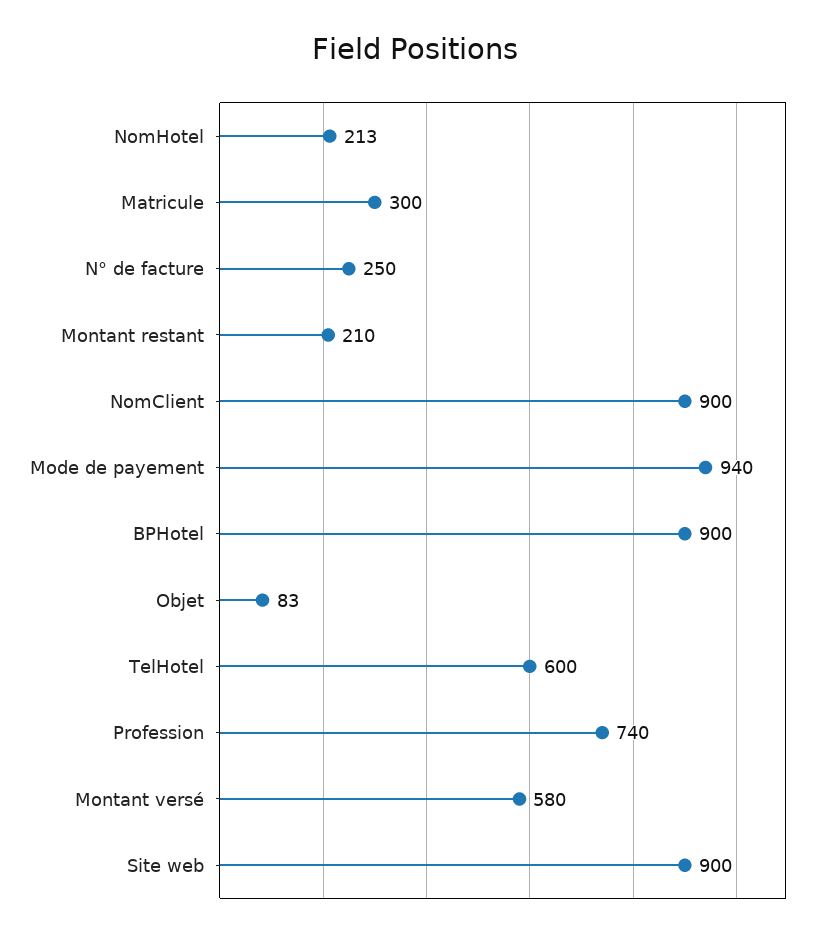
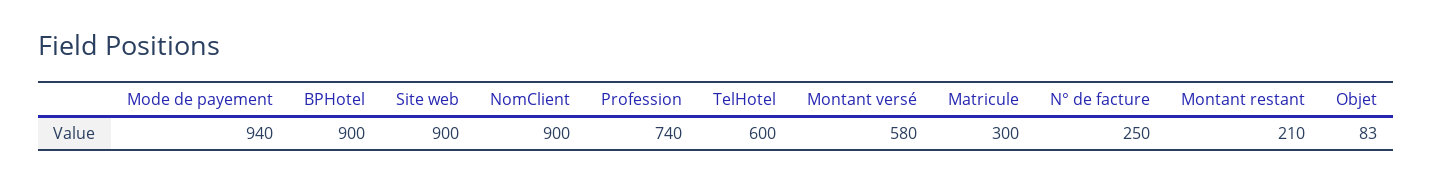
  {
-   "NomHotel": 213,
    "Matricule": 300,
    "N° de facture": 250,
    "Montant restant": 210,
    "NomClient": 900,
    "Mode de payement": 940,
    "BPHotel": 900,
    "Objet": 83,
    "TelHotel": 600,
    "Profession": 740,
    "Montant versé": 580,
    "Site web": 900
  }

